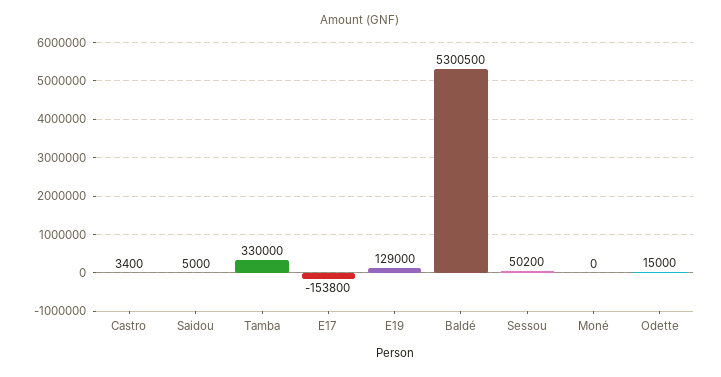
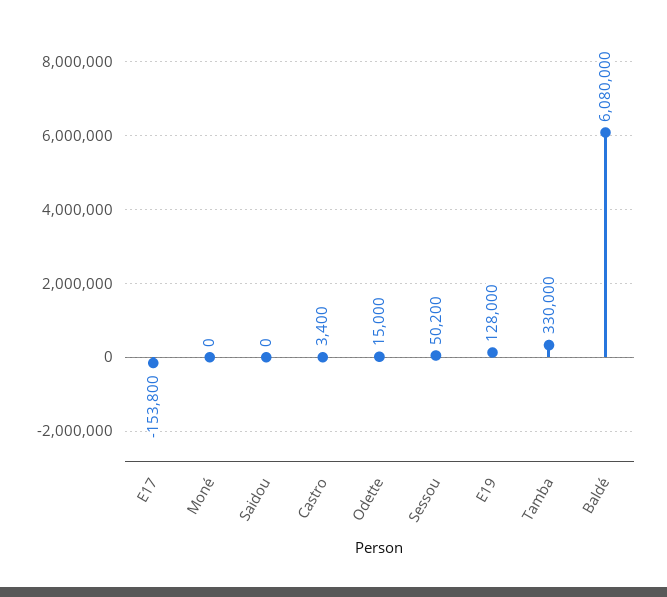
  {
    "Castro": 3400,
-   "Saidou": 5000,
+   "Saidou": 0,
    "Tamba": 330000,
    "E17": -153800,
-   "E19": 129000,
+   "E19": 128000,
-   "Baldé": 5300500,
+   "Baldé": 6080000,
    "Sessou": 50200,
    "Moné": 0,
    "Odette": 15000
  }

